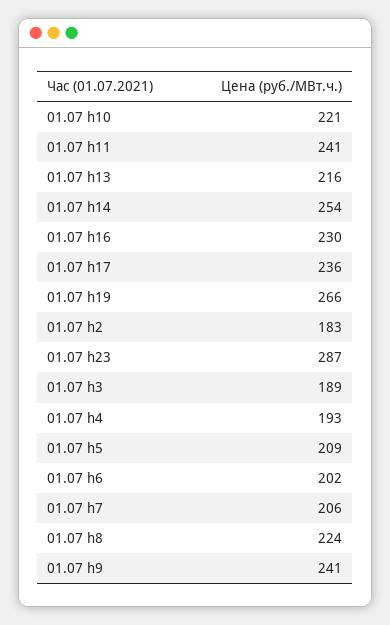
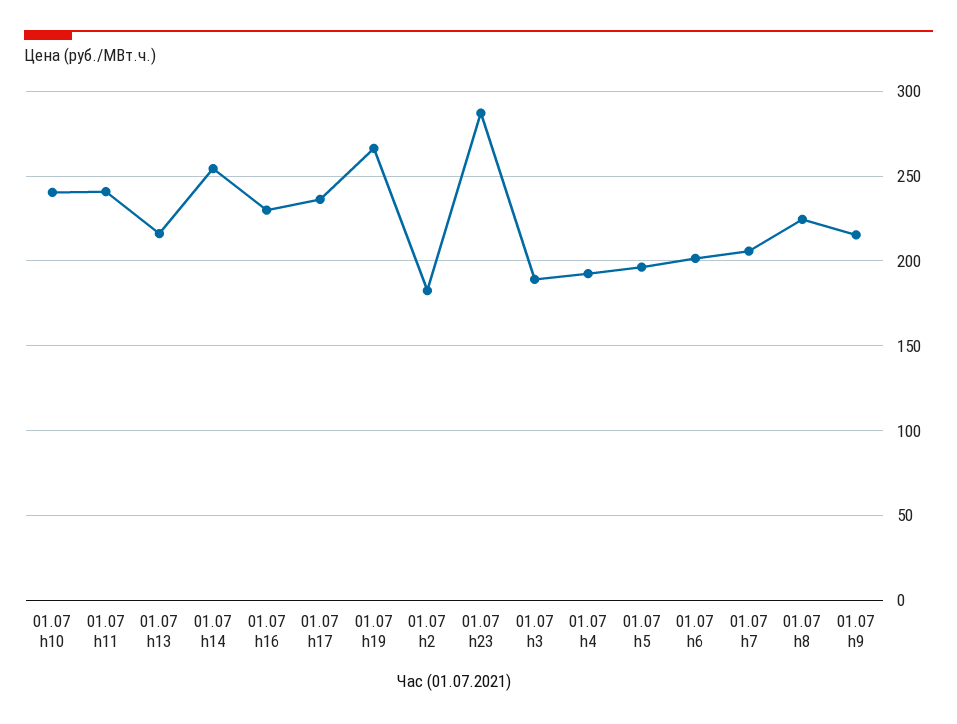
  {
-   "01.07 h10": 221,
+   "01.07 h10": 240,
    "01.07 h11": 241,
    "01.07 h13": 216,
    "01.07 h14": 254,
    "01.07 h16": 230,
    "01.07 h17": 236,
    "01.07 h19": 266,
    "01.07 h2": 183,
    "01.07 h23": 287,
    "01.07 h3": 189,
    "01.07 h4": 193,
-   "01.07 h5": 209,
+   "01.07 h5": 195,
    "01.07 h6": 202,
    "01.07 h7": 206,
    "01.07 h8": 224,
-   "01.07 h9": 241
+   "01.07 h9": 215
  }

